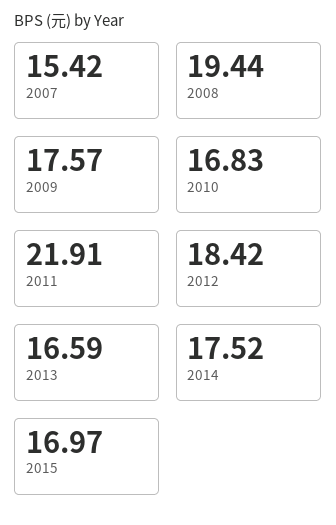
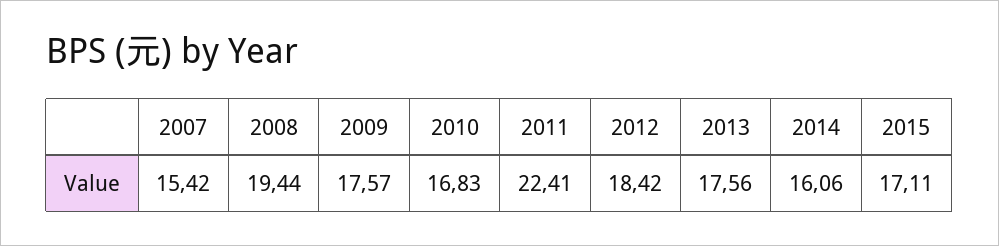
  {
    "2007": 15.42,
    "2008": 19.44,
    "2009": 17.57,
    "2010": 16.83,
-   "2011": 21.91,
+   "2011": 22.41,
    "2012": 18.42,
-   "2013": 16.59,
+   "2013": 17.56,
-   "2014": 17.52,
+   "2014": 16.06,
-   "2015": 16.97
+   "2015": 17.11
  }

